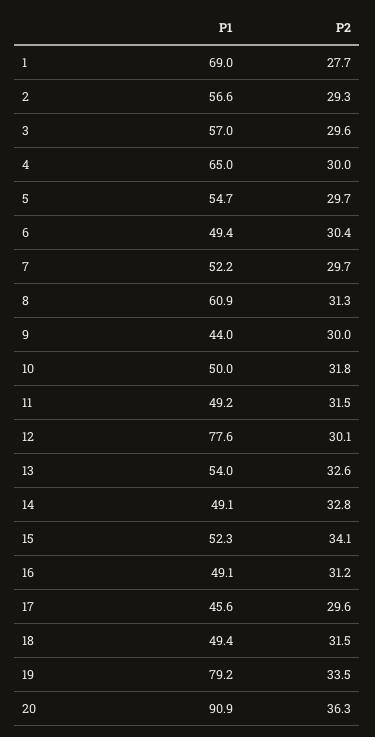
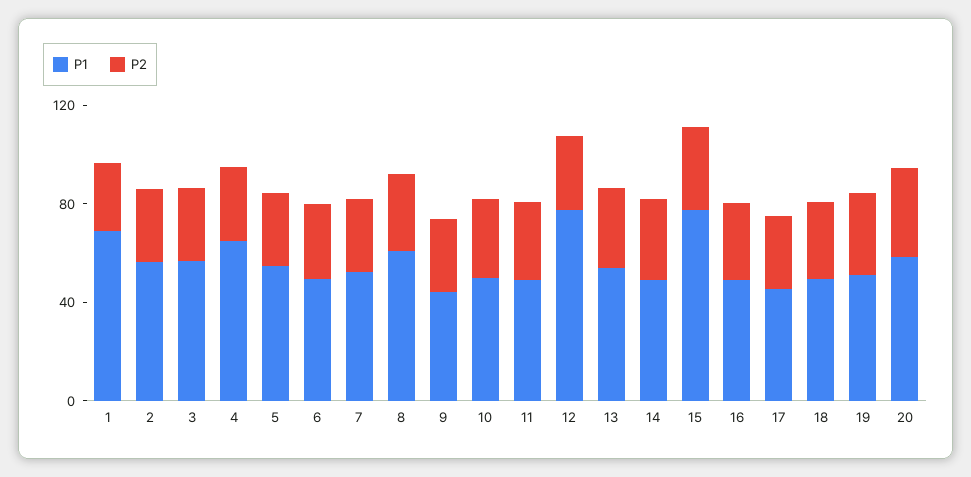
  {
    "P1": {
      "1": 69,
      "2": 56.6,
      "3": 57,
      "4": 65,
      "5": 54.7,
      "6": 49.4,
      "7": 52.2,
      "8": 60.9,
      "9": 44,
      "10": 50,
      "11": 49.2,
      "12": 77.6,
      "13": 54,
      "14": 49.1,
-     "15": 52.3,
+     "15": 80,
      "16": 49.1,
      "17": 45.6,
      "18": 49.4,
-     "19": 79.2,
+     "19": 50,
-     "20": 90.9
+     "20": 60
    },
    "P2": {
      "1": 27.7,
      "2": 29.3,
      "3": 29.6,
      "4": 30,
      "5": 29.7,
      "6": 30.4,
      "7": 29.7,
      "8": 31.3,
      "9": 30,
      "10": 31.8,
      "11": 31.5,
      "12": 30.1,
      "13": 32.6,
      "14": 32.8,
      "15": 34.1,
      "16": 31.2,
      "17": 29.6,
      "18": 31.5,
      "19": 33.5,
      "20": 36.3
    }
  }

